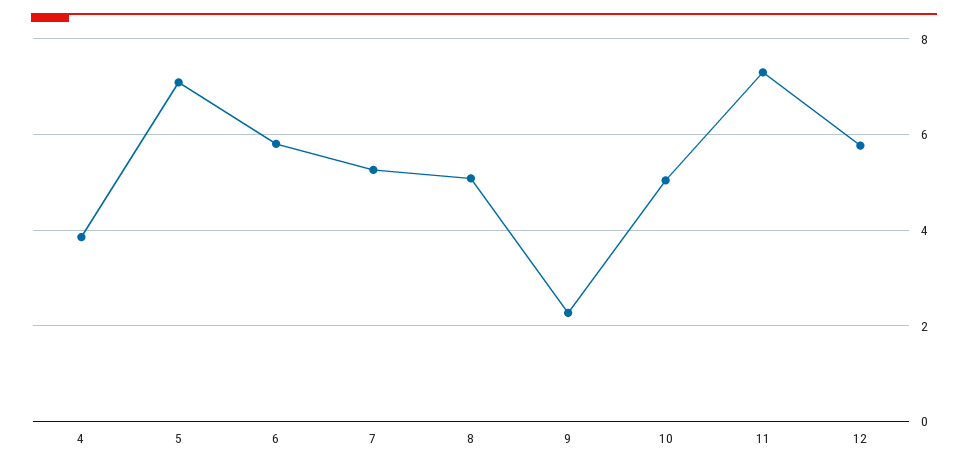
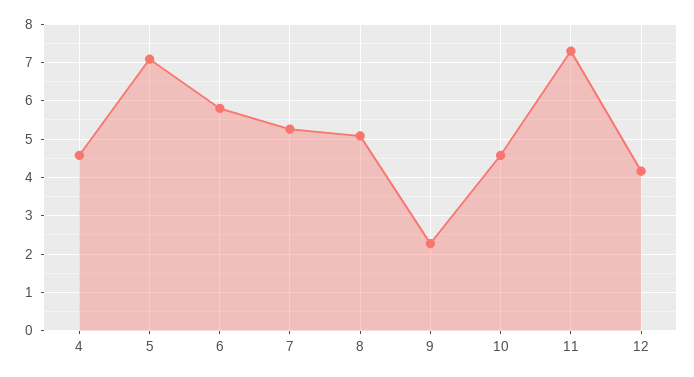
  {
-   "4": 3.8,
+   "4": 4.6,
    "5": 7,
    "6": 5.8,
    "7": 5.2,
    "8": 5,
    "9": 2.2,
-   "10": 5,
+   "10": 4.6,
    "11": 7.2,
-   "12": 5.8
+   "12": 4.2
  }

